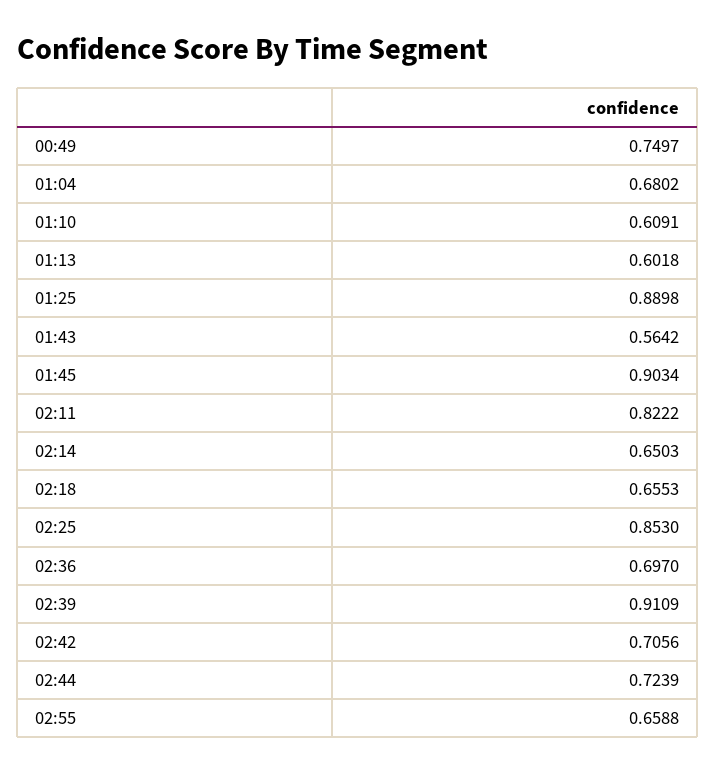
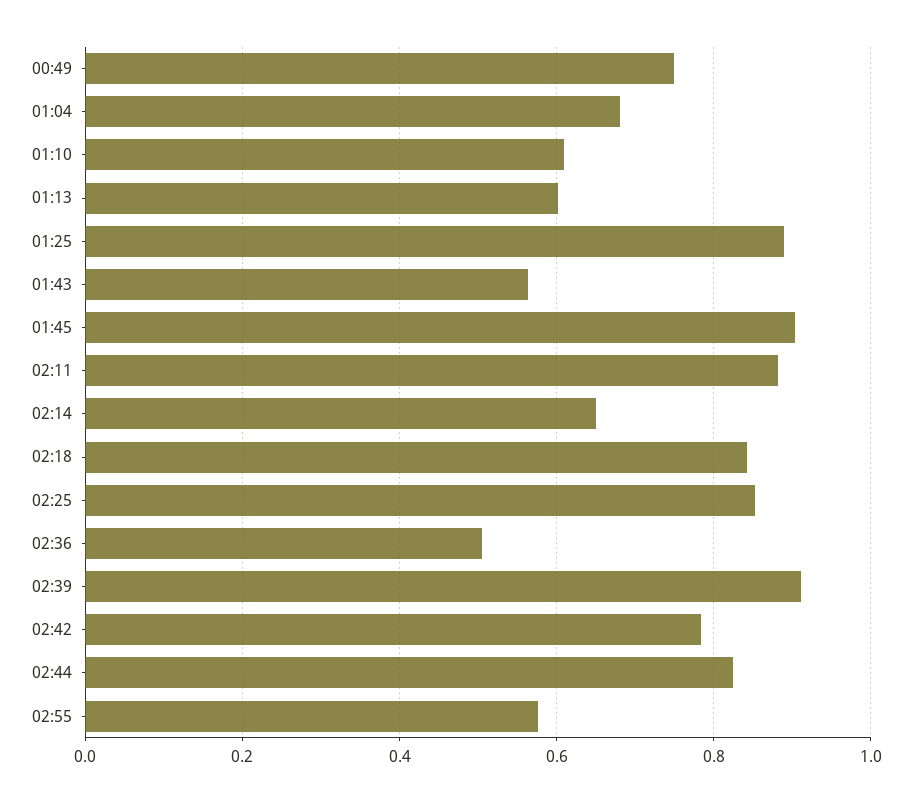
  {
    "00:49": 0.7497,
    "01:04": 0.6802,
    "01:10": 0.6091,
    "01:13": 0.6018,
    "01:25": 0.8898,
    "01:43": 0.5642,
    "01:45": 0.9034,
-   "02:11": 0.8222,
+   "02:11": 0.88,
    "02:14": 0.6503,
-   "02:18": 0.6553,
+   "02:18": 0.84,
    "02:25": 0.853,
-   "02:36": 0.697,
+   "02:36": 0.5,
    "02:39": 0.9109,
-   "02:42": 0.7056,
+   "02:42": 0.78,
-   "02:44": 0.7239,
+   "02:44": 0.82,
-   "02:55": 0.6588
+   "02:55": 0.58
  }

